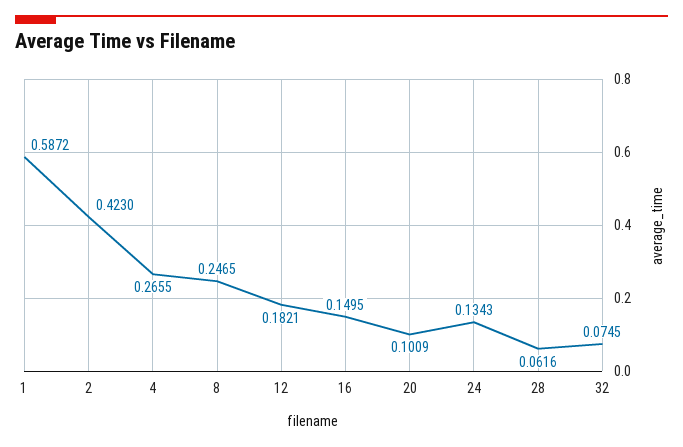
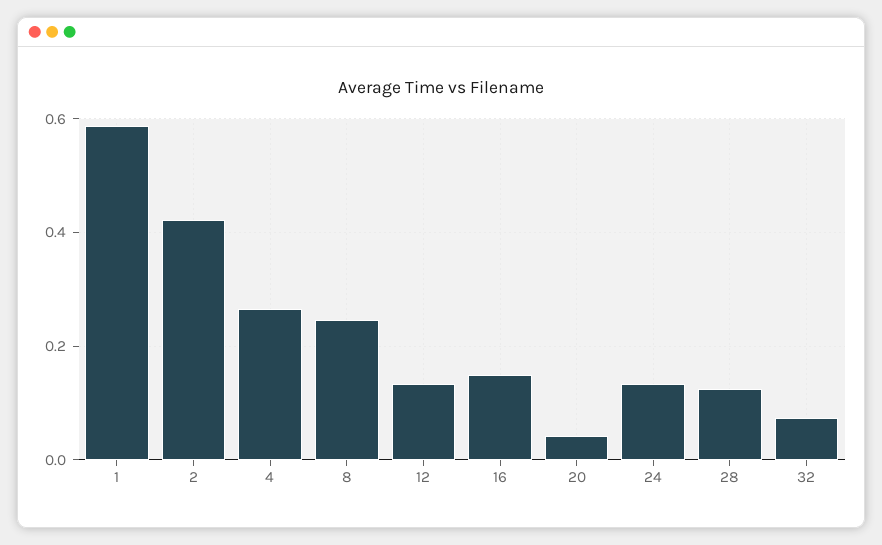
  {
    "1": 0.5872,
    "2": 0.423,
    "4": 0.2655,
    "8": 0.2465,
-   "12": 0.1821,
+   "12": 0.14,
    "16": 0.1495,
-   "20": 0.1009,
+   "20": 0.04,
    "24": 0.1343,
-   "28": 0.0616,
+   "28": 0.12,
    "32": 0.0745
  }

